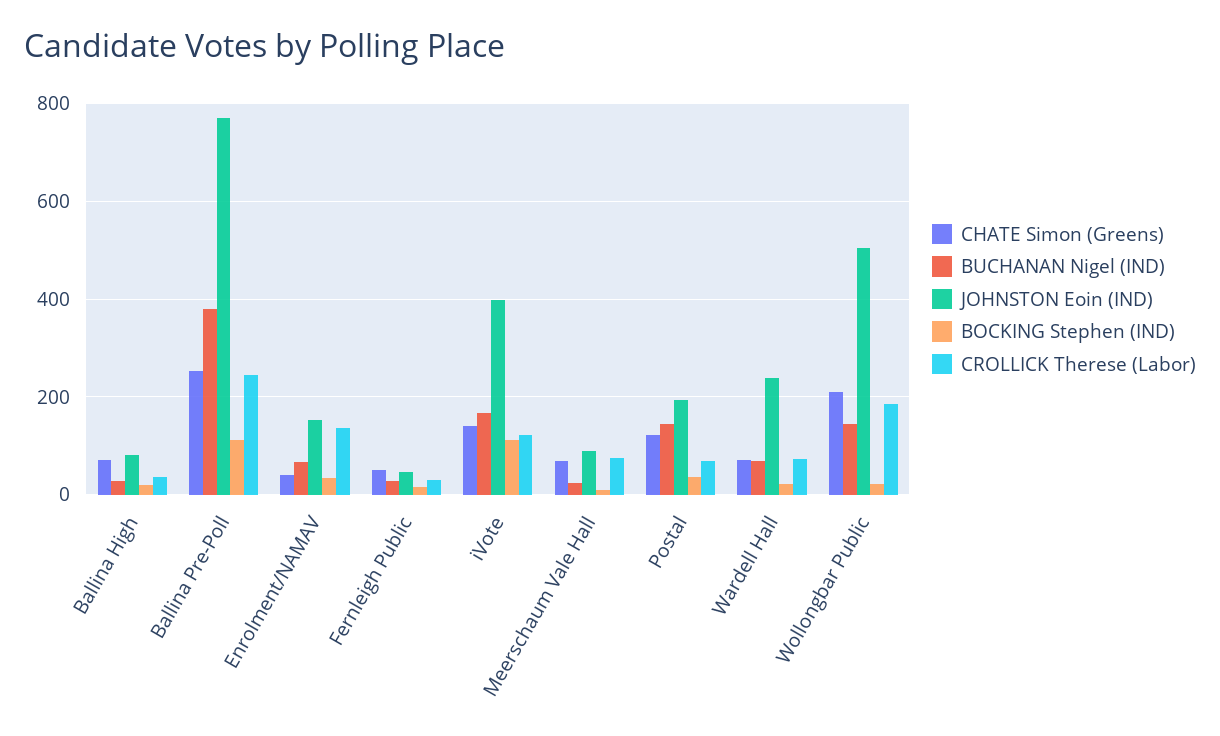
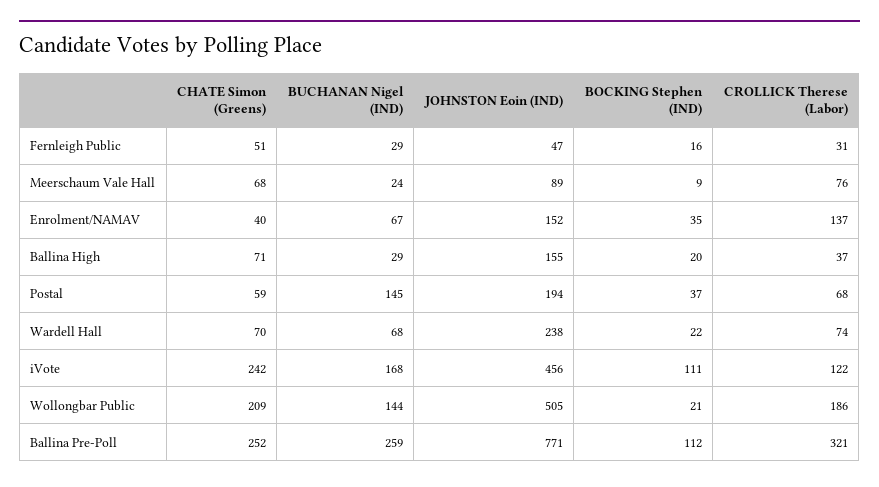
  {
    "CHATE Simon (Greens)": {
      "Ballina High": 71,
      "Ballina Pre-Poll": 252,
      "Enrolment/NAMAV": 40,
      "Fernleigh Public": 51,
-     "iVote": 140,
+     "iVote": 242,
      "Meerschaum Vale Hall": 68,
-     "Postal": 120,
+     "Postal": 59,
      "Wardell Hall": 70,
      "Wollongbar Public": 209
    },
    "BUCHANAN Nigel (IND)": {
      "Ballina High": 29,
-     "Ballina Pre-Poll": 380,
+     "Ballina Pre-Poll": 259,
      "Enrolment/NAMAV": 67,
      "Fernleigh Public": 29,
      "iVote": 168,
      "Meerschaum Vale Hall": 24,
      "Postal": 145,
      "Wardell Hall": 68,
      "Wollongbar Public": 144
    },
    "JOHNSTON Eoin (IND)": {
-     "Ballina High": 80,
+     "Ballina High": 155,
      "Ballina Pre-Poll": 771,
      "Enrolment/NAMAV": 152,
      "Fernleigh Public": 47,
-     "iVote": 400,
+     "iVote": 456,
      "Meerschaum Vale Hall": 89,
      "Postal": 194,
      "Wardell Hall": 238,
      "Wollongbar Public": 505
    },
    "BOCKING Stephen (IND)": {
      "Ballina High": 20,
      "Ballina Pre-Poll": 112,
      "Enrolment/NAMAV": 35,
      "Fernleigh Public": 16,
      "iVote": 111,
      "Meerschaum Vale Hall": 9,
      "Postal": 37,
      "Wardell Hall": 22,
      "Wollongbar Public": 21
    },
    "CROLLICK Therese (Labor)": {
      "Ballina High": 37,
-     "Ballina Pre-Poll": 240,
+     "Ballina Pre-Poll": 321,
      "Enrolment/NAMAV": 137,
      "Fernleigh Public": 31,
      "iVote": 122,
      "Meerschaum Vale Hall": 76,
      "Postal": 68,
      "Wardell Hall": 74,
      "Wollongbar Public": 186
    }
  }

